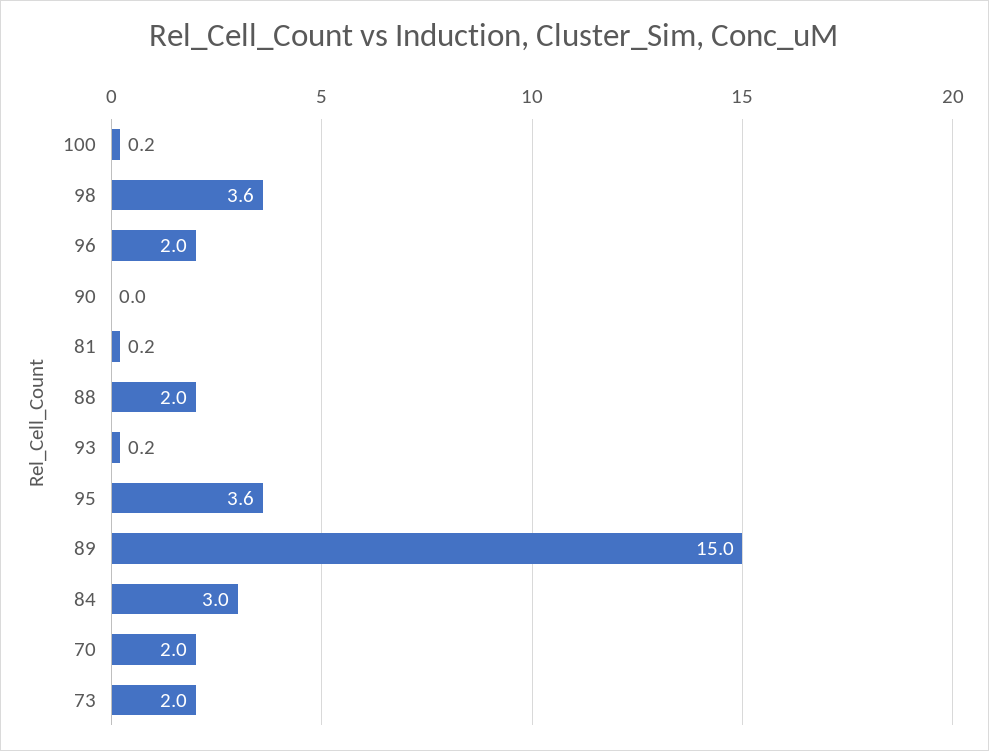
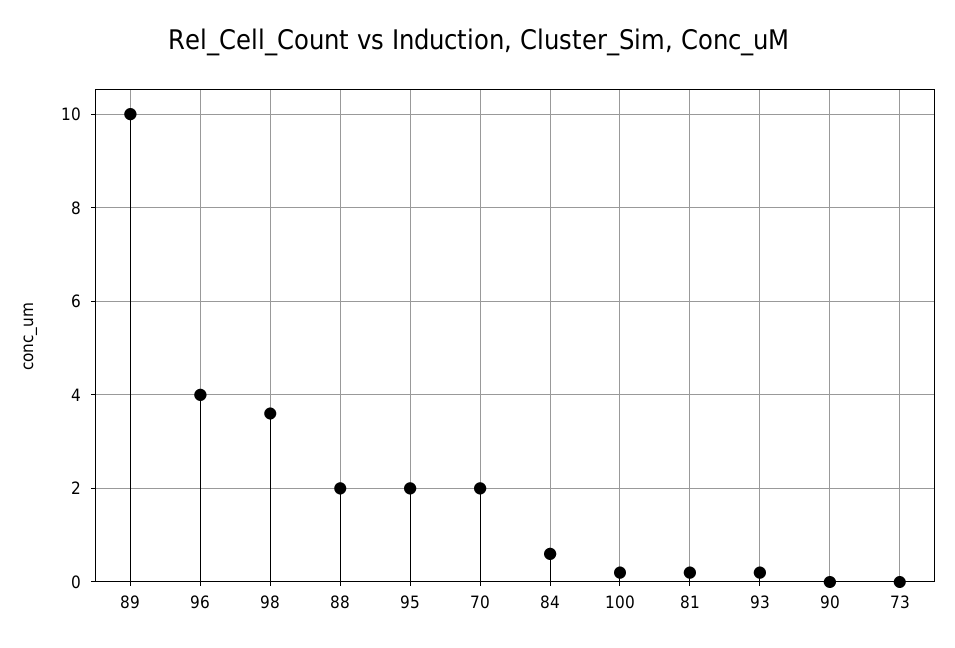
  {
    "100": 0.2,
    "98": 3.6,
-   "96": 2,
+   "96": 4,
    "90": 0,
    "81": 0.2,
    "88": 2,
    "93": 0.2,
-   "95": 3.6,
+   "95": 2,
-   "89": 15,
+   "89": 10,
-   "84": 3,
+   "84": 0.5,
    "70": 2,
-   "73": 2
+   "73": 0
  }

